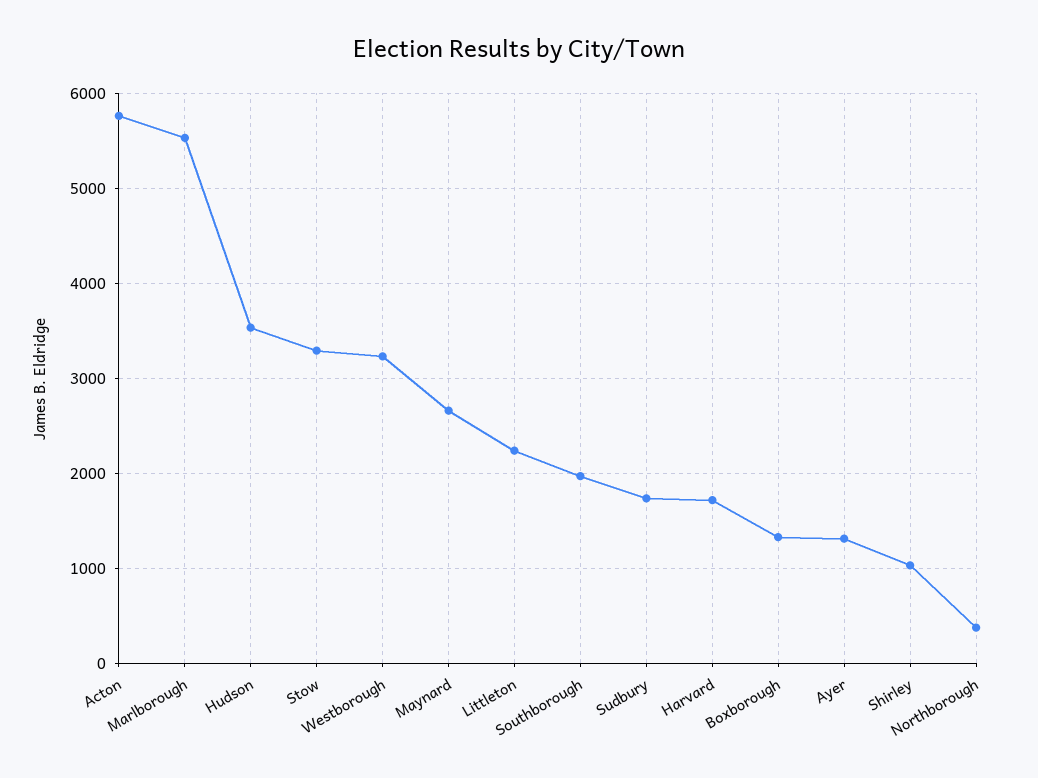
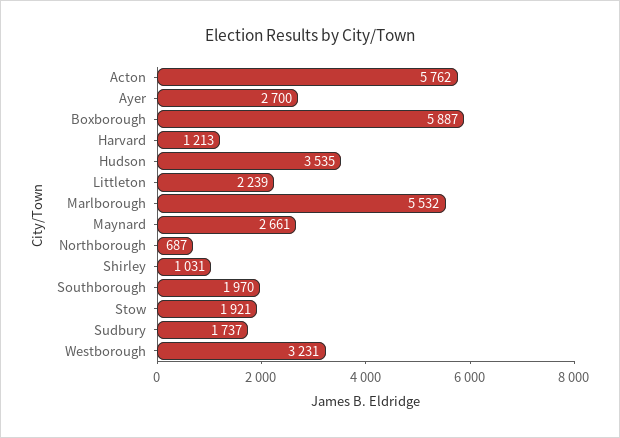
  {
    "Acton": 5762,
    "Marlborough": 5532,
    "Hudson": 3535,
-   "Stow": 3300,
+   "Stow": 1921,
    "Westborough": 3231,
    "Maynard": 2661,
    "Littleton": 2239,
    "Southborough": 1970,
    "Sudbury": 1737,
-   "Harvard": 1700,
+   "Harvard": 1213,
-   "Boxborough": 1300,
+   "Boxborough": 5887,
-   "Ayer": 1300,
+   "Ayer": 2700,
    "Shirley": 1031,
-   "Northborough": 400
+   "Northborough": 687
  }

